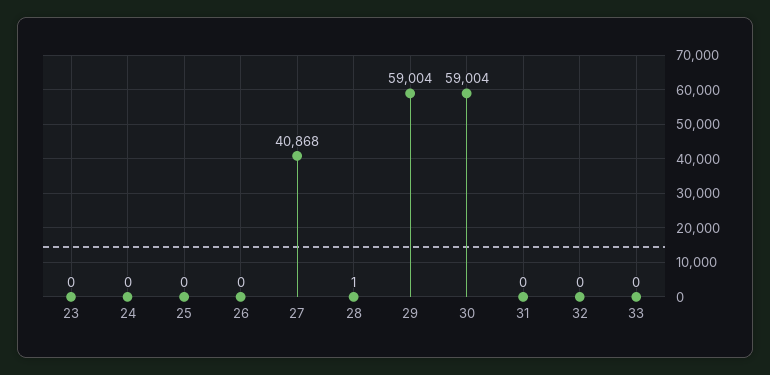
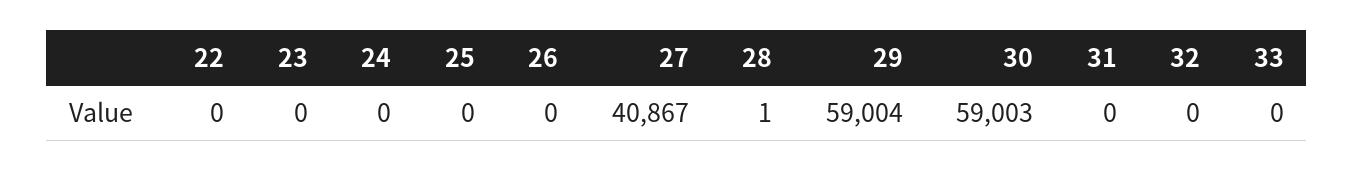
  {
    "23": 0,
    "24": 0,
    "25": 0,
    "26": 0,
-   "27": 40868,
+   "27": 40867,
    "28": 1,
    "29": 59004,
-   "30": 59004,
+   "30": 59003,
    "31": 0,
    "32": 0,
-   "33": 0
+   "33": 0,
+   "22": 0
  }

